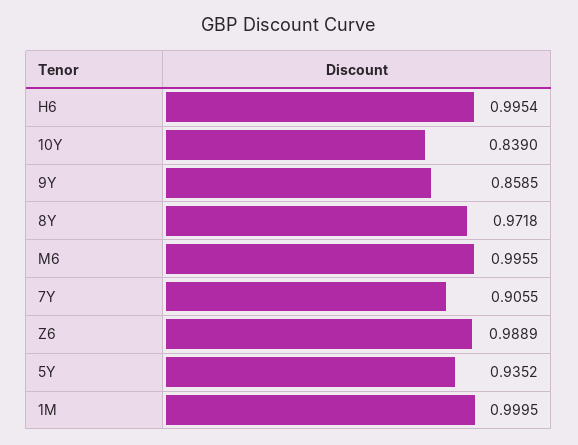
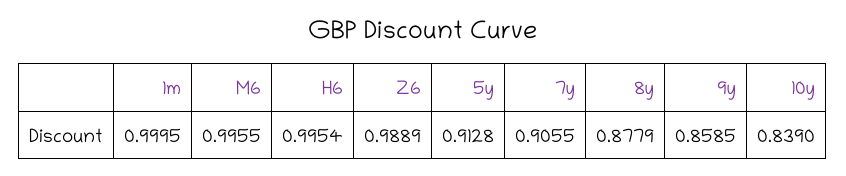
  {
    "H6": 0.9954,
    "10Y": 0.839,
    "9Y": 0.8585,
-   "8Y": 0.9718,
+   "8Y": 0.8779,
    "M6": 0.9955,
    "7Y": 0.9055,
    "Z6": 0.9889,
-   "5Y": 0.9352,
+   "5Y": 0.9128,
    "1M": 0.9995
  }

